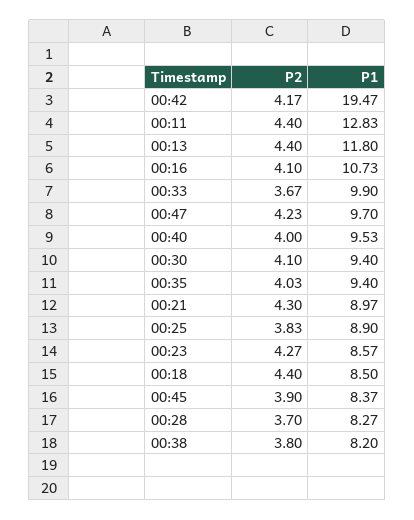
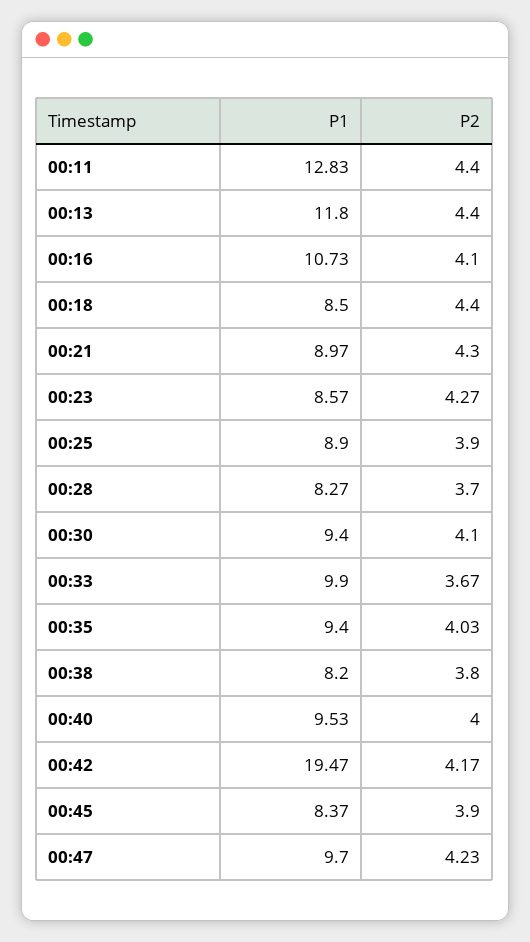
  {
    "P2": {
      "00:42": 4.17,
      "00:11": 4.4,
      "00:13": 4.4,
      "00:16": 4.1,
      "00:33": 3.67,
      "00:47": 4.23,
      "00:40": 4,
      "00:30": 4.1,
      "00:35": 4.03,
      "00:21": 4.3,
-     "00:25": 3.83,
+     "00:25": 3.9,
      "00:23": 4.27,
      "00:18": 4.4,
      "00:45": 3.9,
      "00:28": 3.7,
      "00:38": 3.8
    },
    "P1": {
      "00:42": 19.47,
      "00:11": 12.83,
      "00:13": 11.8,
      "00:16": 10.73,
      "00:33": 9.9,
      "00:47": 9.7,
      "00:40": 9.53,
      "00:30": 9.4,
      "00:35": 9.4,
      "00:21": 8.97,
      "00:25": 8.9,
      "00:23": 8.57,
      "00:18": 8.5,
      "00:45": 8.37,
      "00:28": 8.27,
      "00:38": 8.2
    }
  }

